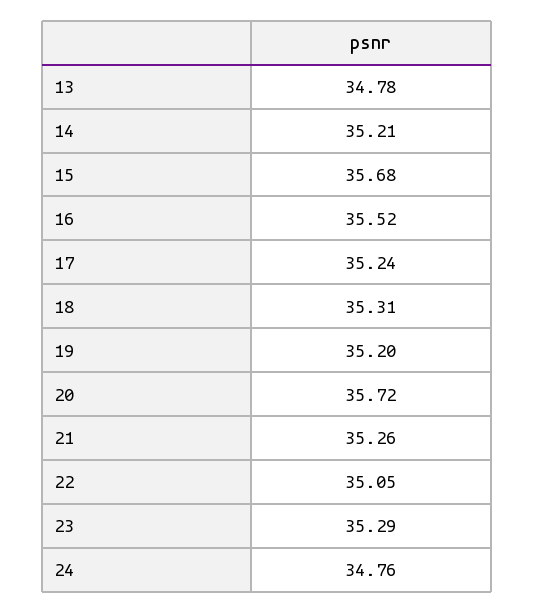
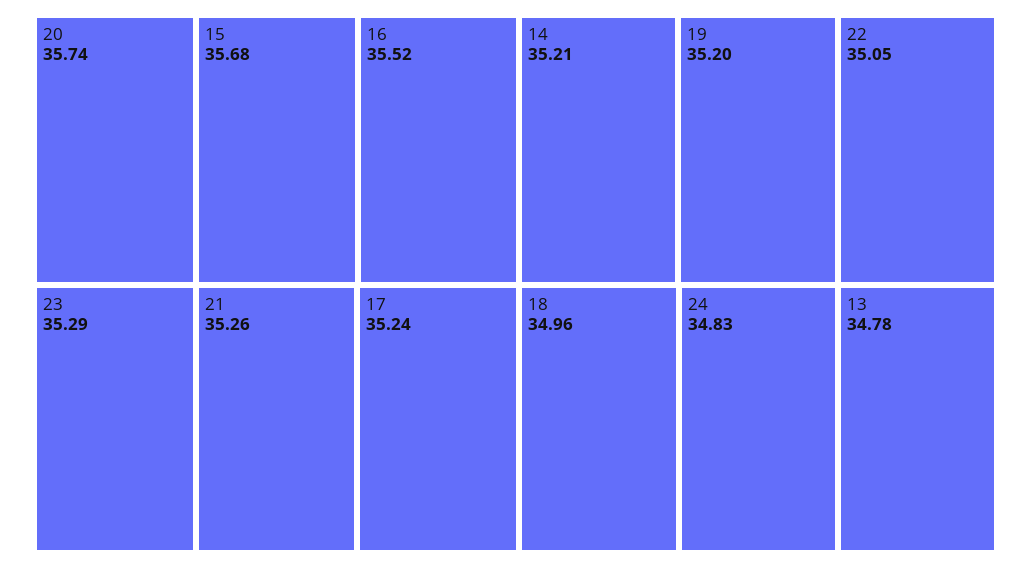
  {
    "13": 34.78,
    "14": 35.21,
    "15": 35.68,
    "16": 35.52,
    "17": 35.24,
-   "18": 35.31,
+   "18": 34.96,
    "19": 35.2,
-   "20": 35.72,
+   "20": 35.74,
    "21": 35.26,
    "22": 35.05,
    "23": 35.29,
-   "24": 34.76
+   "24": 34.83
  }

